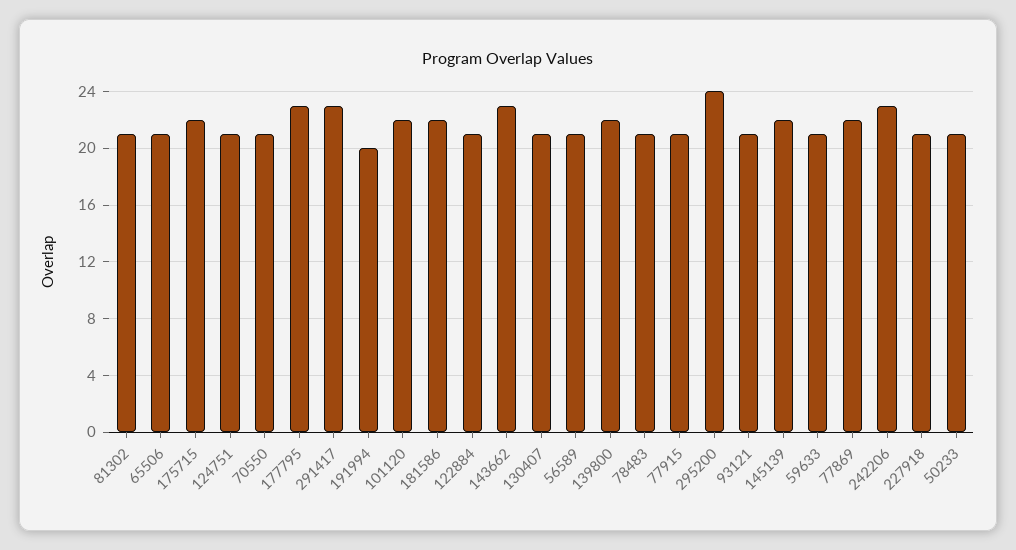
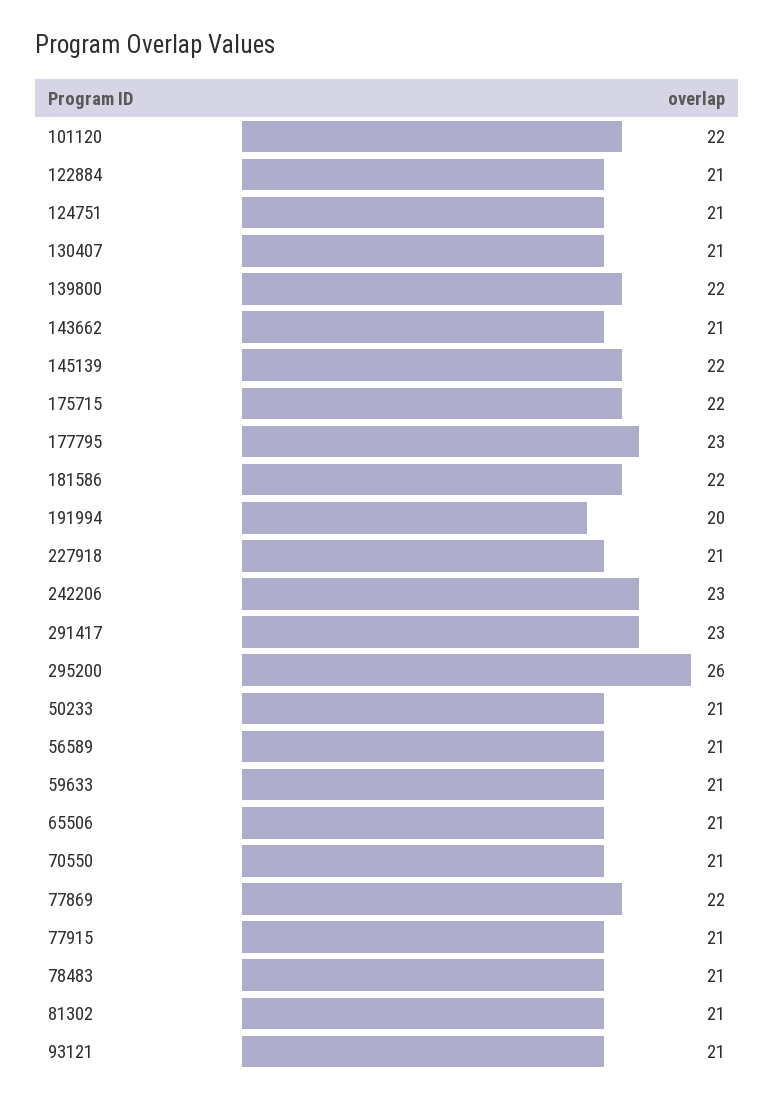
  {
    "81302": 21,
    "65506": 21,
    "175715": 22,
    "124751": 21,
    "70550": 21,
    "177795": 23,
    "291417": 23,
    "191994": 20,
    "101120": 22,
    "181586": 22,
    "122884": 21,
-   "143662": 23,
+   "143662": 21,
    "130407": 21,
    "56589": 21,
    "139800": 22,
    "78483": 21,
    "77915": 21,
-   "295200": 24,
+   "295200": 26,
    "93121": 21,
    "145139": 22,
    "59633": 21,
    "77869": 22,
    "242206": 23,
    "227918": 21,
    "50233": 21
  }

